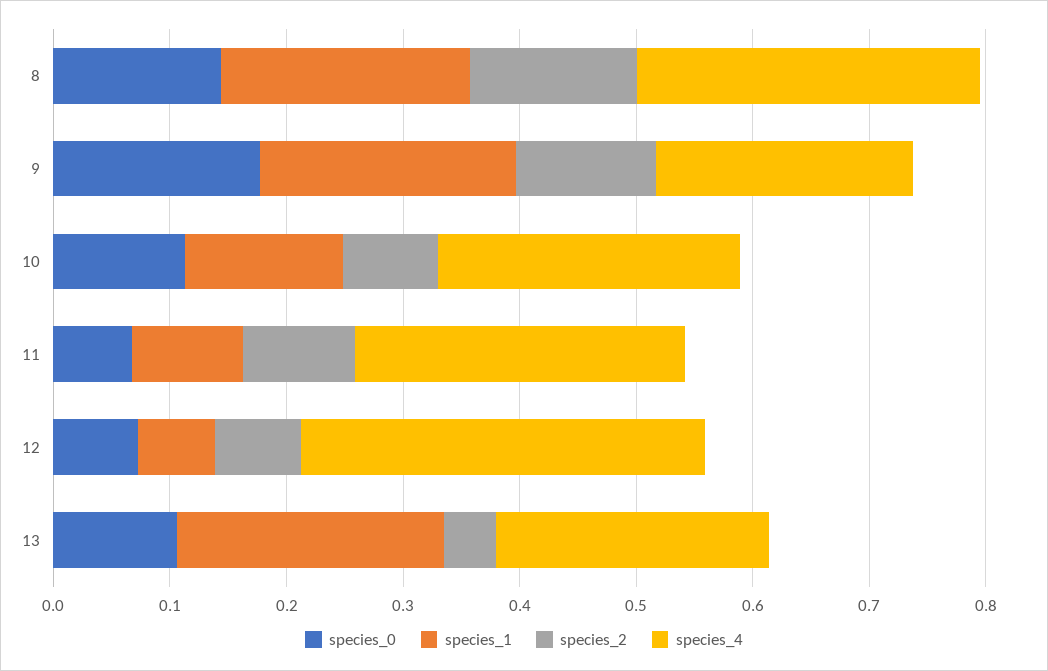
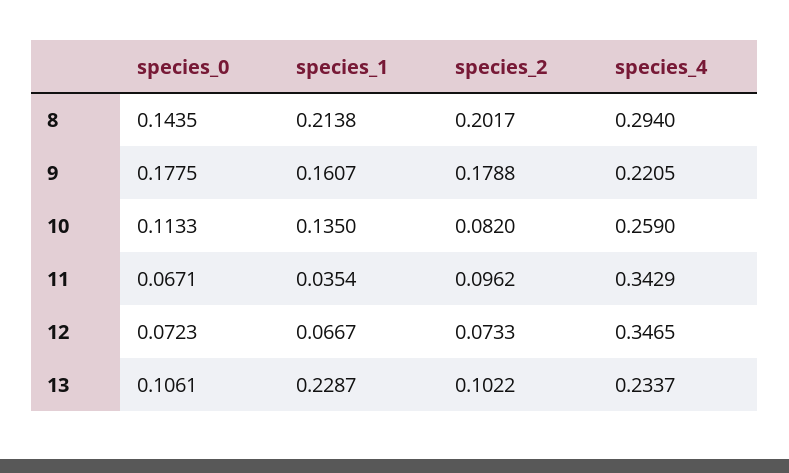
  {
    "species_0": {
      "8": 0.1435,
      "9": 0.1775,
      "10": 0.1133,
      "11": 0.0671,
      "12": 0.0723,
      "13": 0.1061
    },
    "species_1": {
      "8": 0.2138,
-     "9": 0.22,
+     "9": 0.1607,
      "10": 0.135,
-     "11": 0.1,
+     "11": 0.0354,
      "12": 0.0667,
      "13": 0.2287
    },
    "species_2": {
-     "8": 0.14,
+     "8": 0.2017,
-     "9": 0.12,
+     "9": 0.1788,
      "10": 0.082,
      "11": 0.0962,
      "12": 0.0733,
-     "13": 0.04
+     "13": 0.1022
    },
    "species_4": {
      "8": 0.294,
      "9": 0.2205,
      "10": 0.259,
-     "11": 0.28,
+     "11": 0.3429,
      "12": 0.3465,
      "13": 0.2337
    }
  }

